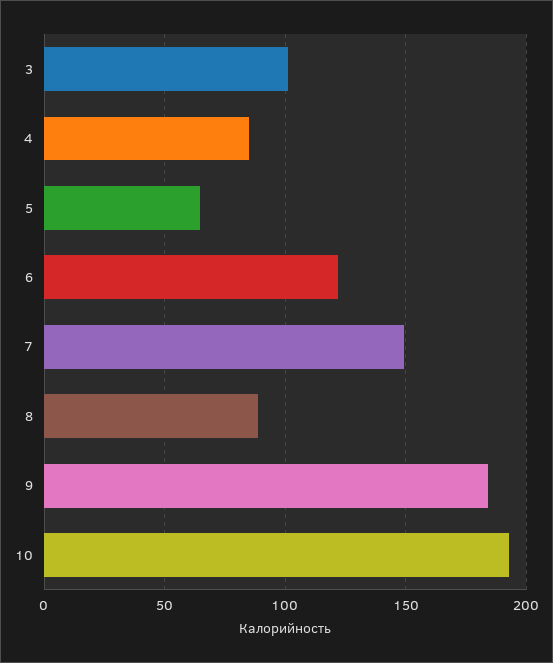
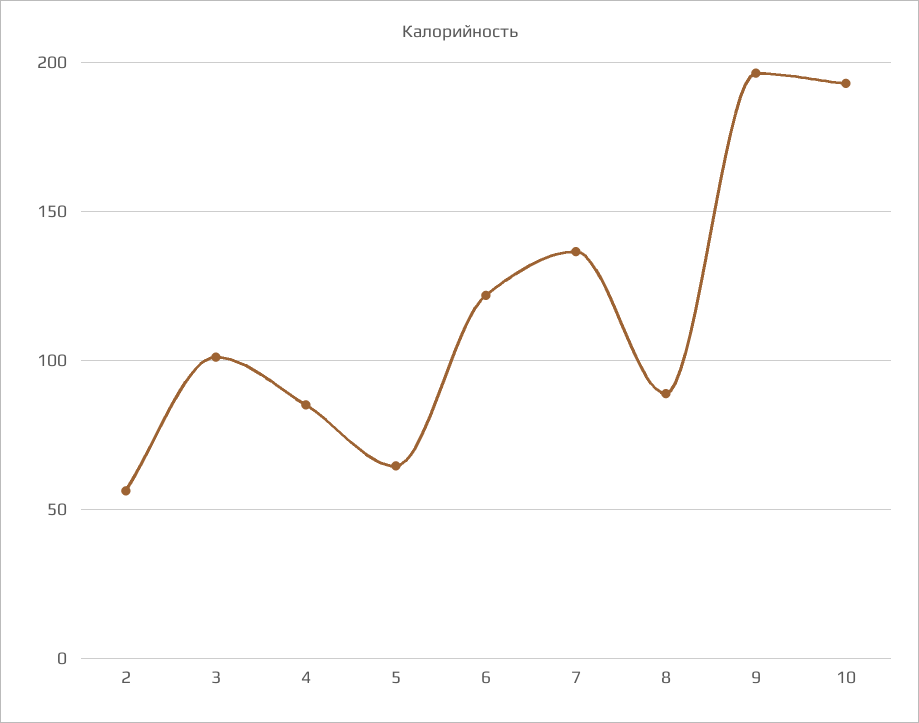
  {
    "3": 100,
    "4": 85,
    "5": 65,
    "6": 120,
-   "7": 150,
+   "7": 135,
    "8": 90,
-   "9": 185,
+   "9": 195,
-   "10": 195
+   "10": 195,
+   "2": 55
  }

